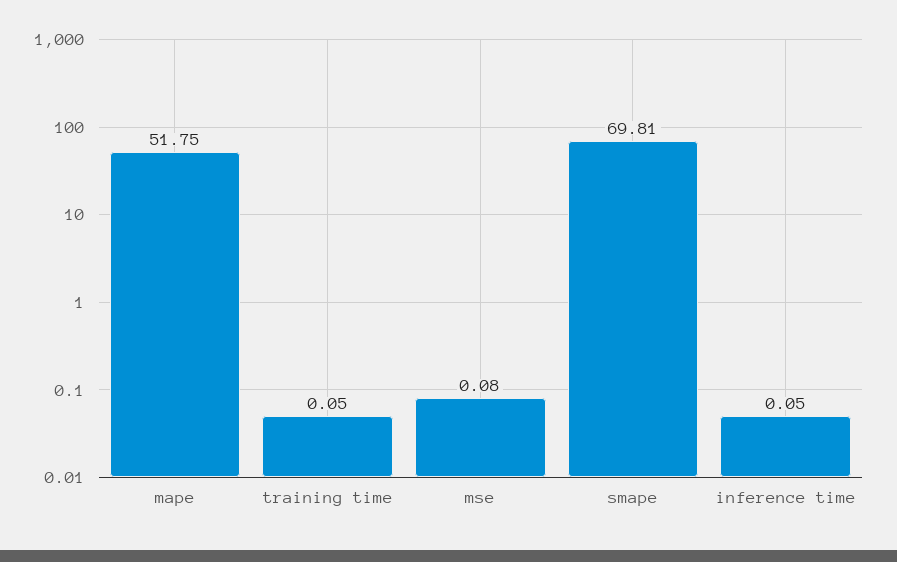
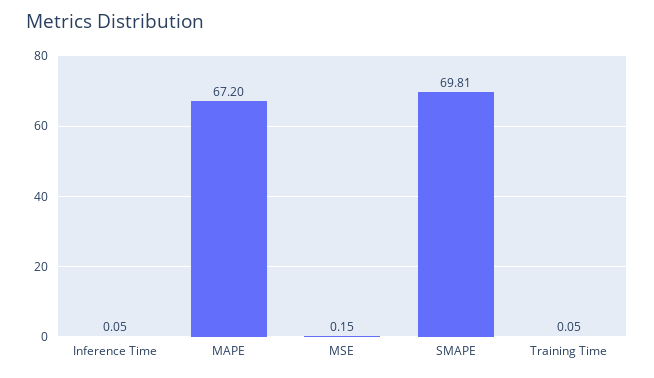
  {
-   "mape": 51.75,
+   "mape": 67.2,
    "training time": 0.05,
-   "mse": 0.08,
+   "mse": 0.15,
    "smape": 69.81,
    "inference time": 0.05
  }

